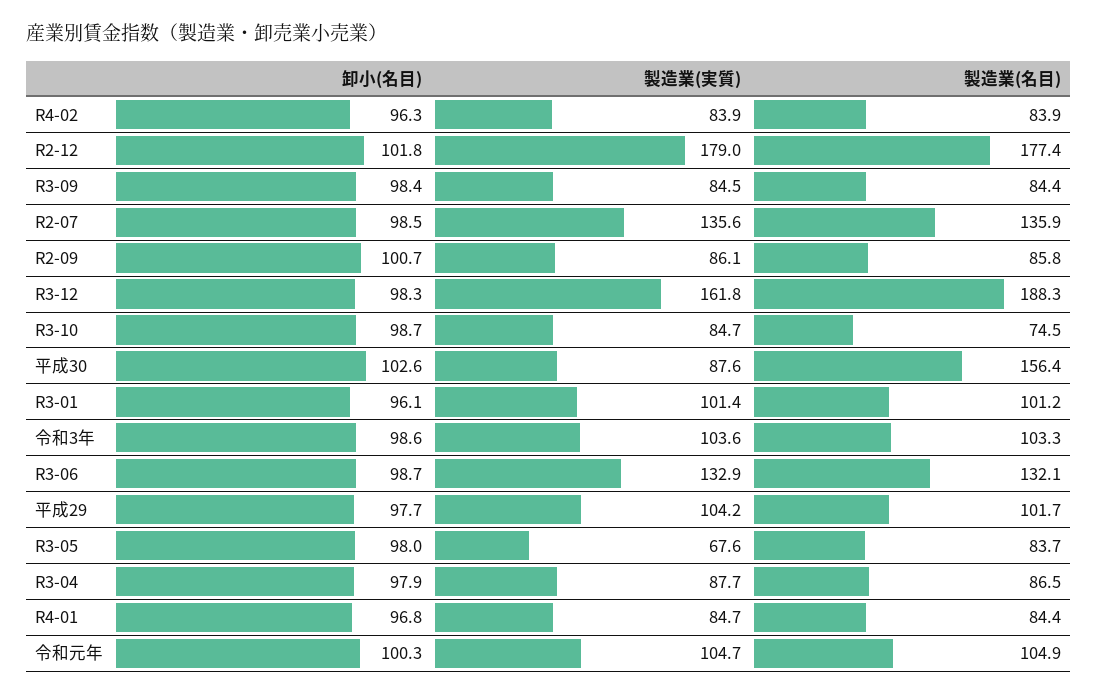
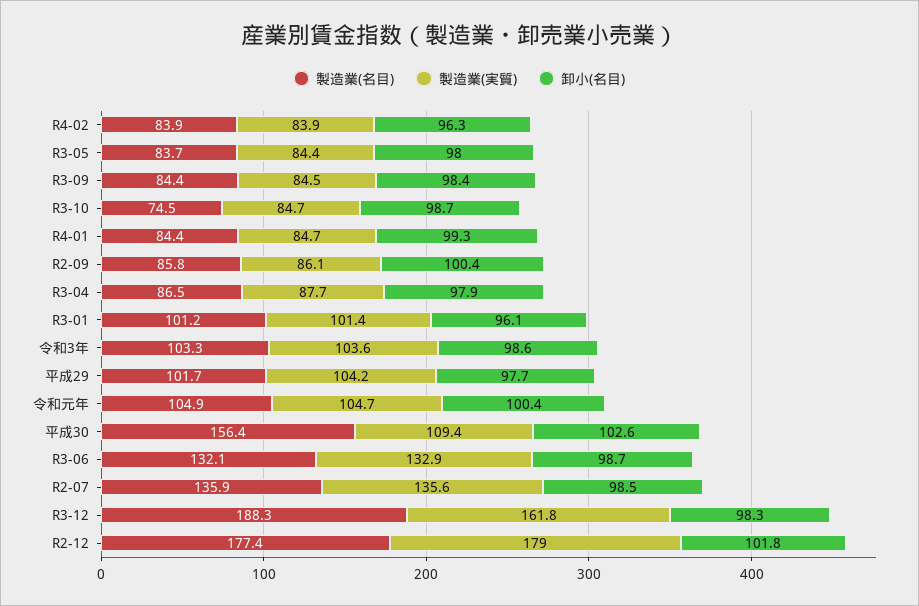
  {
    "卸小(名目)": {
      "R4-02": 96.3,
      "R2-12": 101.8,
      "R3-09": 98.4,
      "R2-07": 98.5,
-     "R2-09": 100.7,
+     "R2-09": 100.4,
      "R3-12": 98.3,
      "R3-10": 98.7,
      "平成30": 102.6,
      "R3-01": 96.1,
      "令和3年": 98.6,
      "R3-06": 98.7,
      "平成29": 97.7,
      "R3-05": 98,
      "R3-04": 97.9,
-     "R4-01": 96.8,
+     "R4-01": 99.3,
-     "令和元年": 100.3
+     "令和元年": 100.4
    },
    "製造業(実質)": {
      "R4-02": 83.9,
      "R2-12": 179,
      "R3-09": 84.5,
      "R2-07": 135.6,
      "R2-09": 86.1,
      "R3-12": 161.8,
      "R3-10": 84.7,
-     "平成30": 87.6,
+     "平成30": 109.4,
      "R3-01": 101.4,
      "令和3年": 103.6,
      "R3-06": 132.9,
      "平成29": 104.2,
-     "R3-05": 67.6,
+     "R3-05": 84.4,
      "R3-04": 87.7,
      "R4-01": 84.7,
      "令和元年": 104.7
    },
    "製造業(名目)": {
      "R4-02": 83.9,
      "R2-12": 177.4,
      "R3-09": 84.4,
      "R2-07": 135.9,
      "R2-09": 85.8,
      "R3-12": 188.3,
      "R3-10": 74.5,
      "平成30": 156.4,
      "R3-01": 101.2,
      "令和3年": 103.3,
      "R3-06": 132.1,
      "平成29": 101.7,
      "R3-05": 83.7,
      "R3-04": 86.5,
      "R4-01": 84.4,
      "令和元年": 104.9
    }
  }

